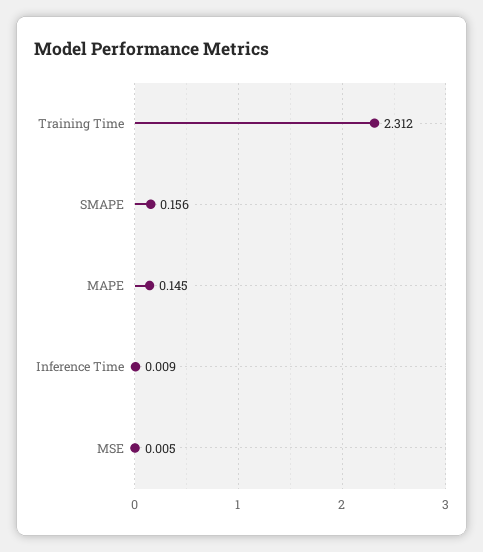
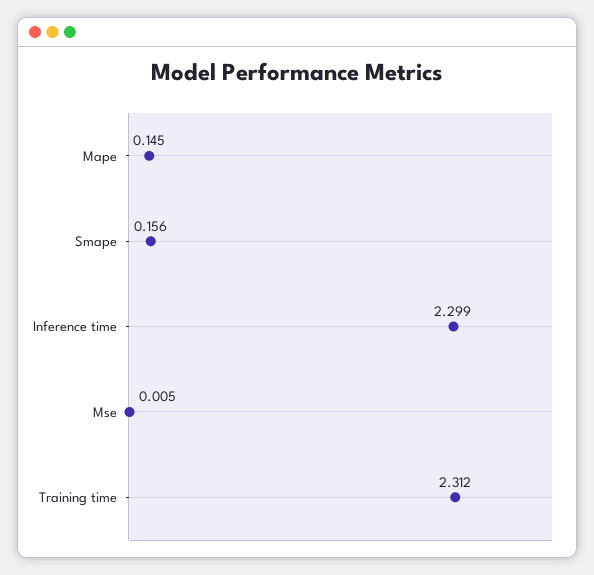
  {
    "Training Time": 2.312,
    "SMAPE": 0.156,
    "MAPE": 0.145,
-   "Inference Time": 0.009,
+   "Inference Time": 2.299,
    "MSE": 0.005
  }

